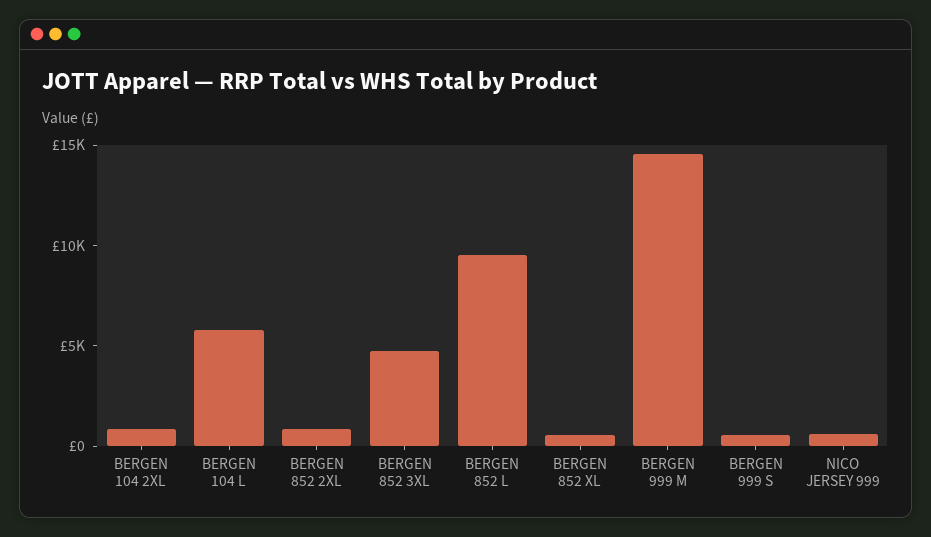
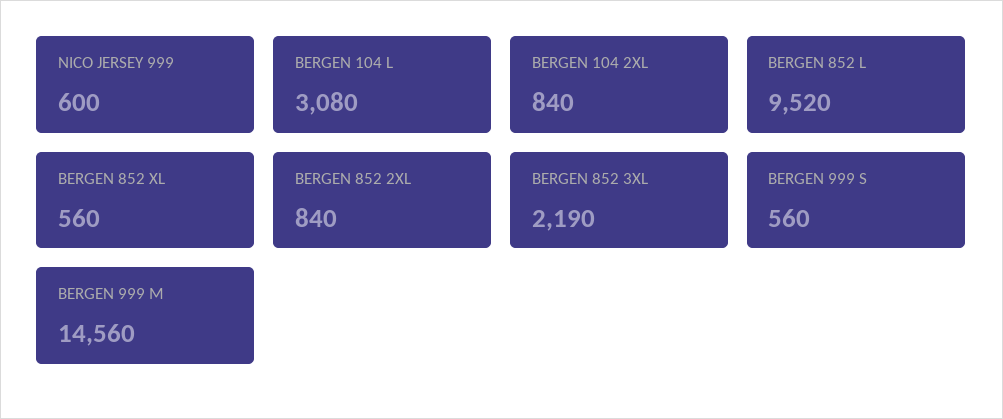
  {
    "BERGEN 104 2XL": 840,
-   "BERGEN 104 L": 6000,
+   "BERGEN 104 L": 3080,
    "BERGEN 852 2XL": 840,
-   "BERGEN 852 3XL": 5000,
+   "BERGEN 852 3XL": 2190,
    "BERGEN 852 L": 9520,
    "BERGEN 852 XL": 560,
    "BERGEN 999 M": 14560,
    "BERGEN 999 S": 560,
    "NICO JERSEY 999": 600
  }

